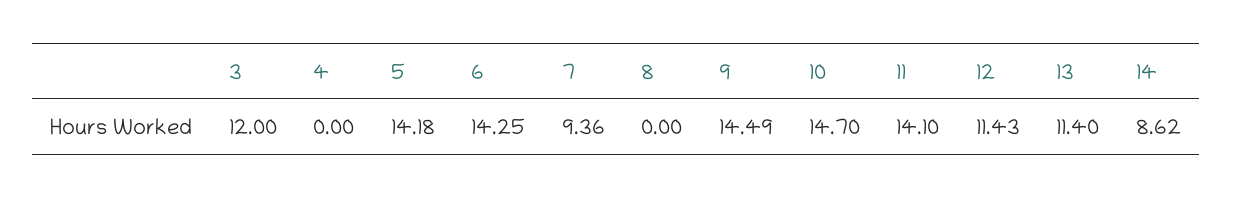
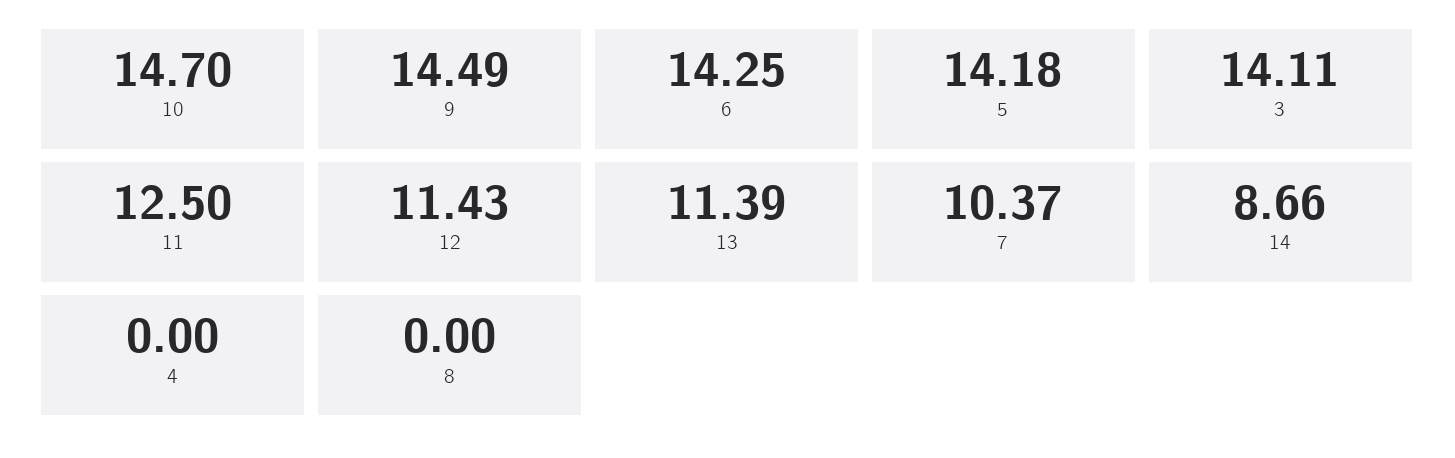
  {
-   "3": 12,
+   "3": 14.11,
    "4": 0,
    "5": 14.18,
    "6": 14.25,
-   "7": 9.36,
+   "7": 10.37,
    "8": 0,
    "9": 14.49,
    "10": 14.7,
-   "11": 14.1,
+   "11": 12.5,
    "12": 11.43,
-   "13": 11.4,
+   "13": 11.39,
-   "14": 8.62
+   "14": 8.66
  }

